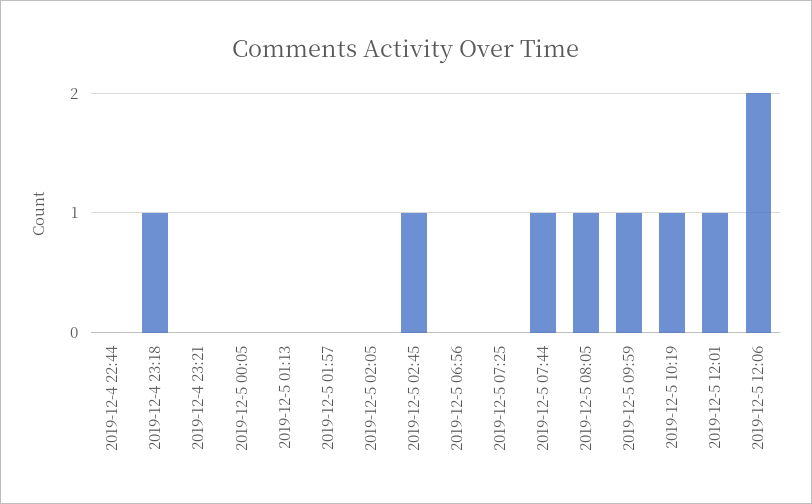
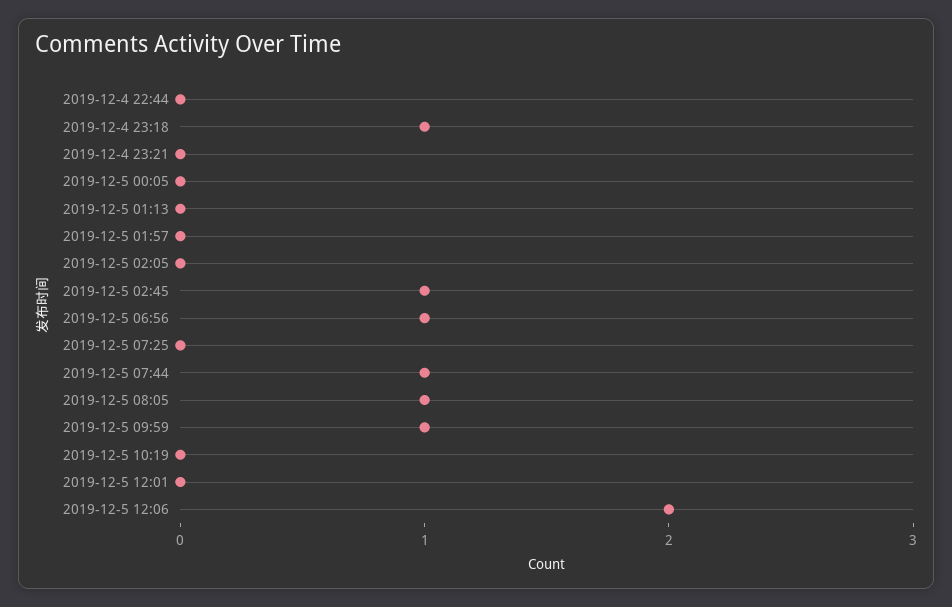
  {
    "2019-12-4 22:44": 0,
    "2019-12-4 23:18": 1,
    "2019-12-4 23:21": 0,
    "2019-12-5 00:05": 0,
    "2019-12-5 01:13": 0,
    "2019-12-5 01:57": 0,
    "2019-12-5 02:05": 0,
    "2019-12-5 02:45": 1,
-   "2019-12-5 06:56": 0,
+   "2019-12-5 06:56": 1,
    "2019-12-5 07:25": 0,
    "2019-12-5 07:44": 1,
    "2019-12-5 08:05": 1,
    "2019-12-5 09:59": 1,
-   "2019-12-5 10:19": 1,
+   "2019-12-5 10:19": 0,
-   "2019-12-5 12:01": 1,
+   "2019-12-5 12:01": 0,
    "2019-12-5 12:06": 2
  }

